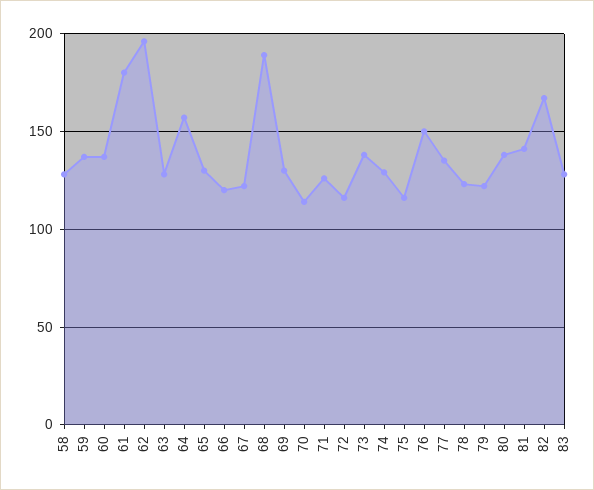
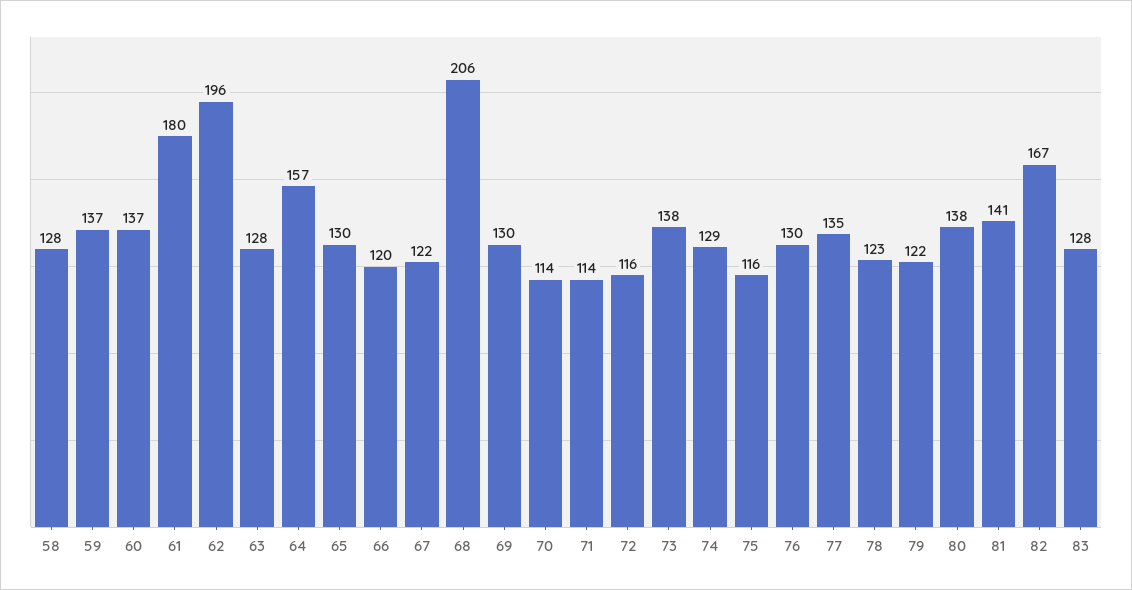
  {
    "58": 128,
    "59": 137,
    "60": 137,
    "61": 180,
    "62": 196,
    "63": 128,
    "64": 157,
    "65": 130,
    "66": 120,
    "67": 122,
-   "68": 190,
+   "68": 206,
    "69": 130,
    "70": 114,
-   "71": 125,
+   "71": 114,
    "72": 116,
    "73": 138,
    "74": 129,
    "75": 116,
-   "76": 150,
+   "76": 130,
    "77": 135,
    "78": 123,
    "79": 122,
    "80": 138,
    "81": 141,
    "82": 167,
    "83": 128
  }

